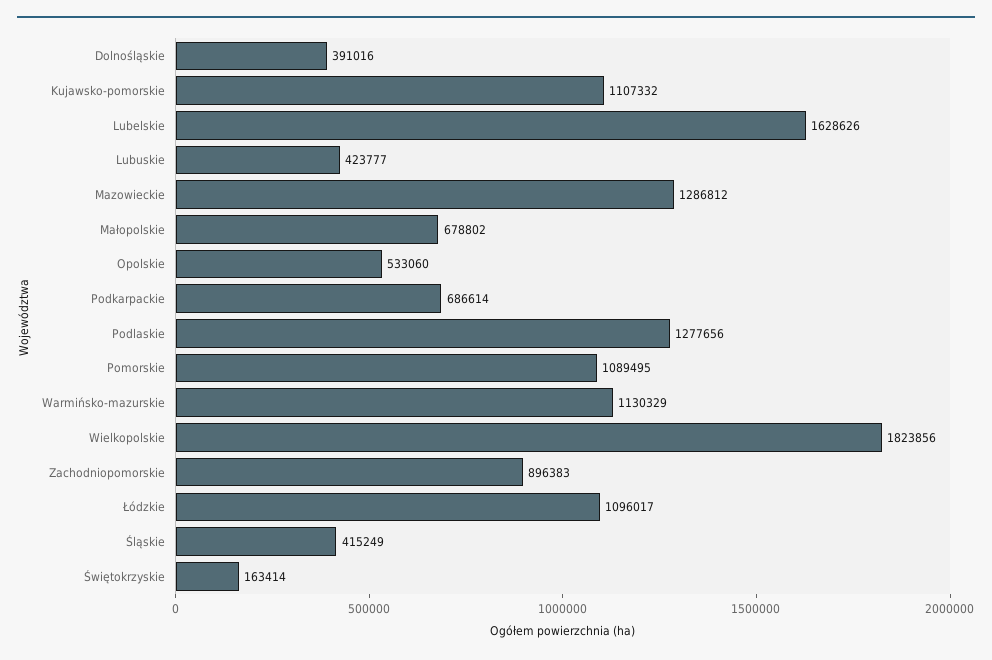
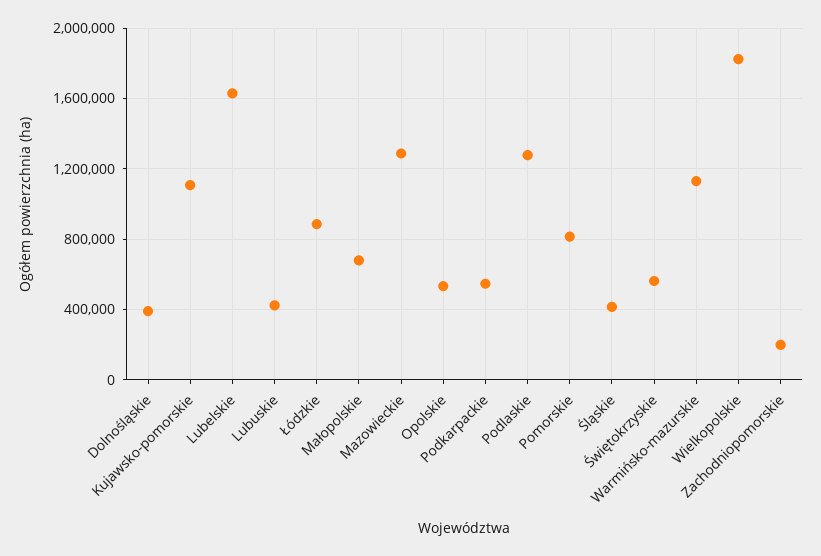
  {
    "Dolnośląskie": 391016,
    "Kujawsko-pomorskie": 1107332,
    "Lubelskie": 1628626,
    "Lubuskie": 423777,
    "Mazowieckie": 1286812,
    "Małopolskie": 678802,
    "Opolskie": 533060,
-   "Podkarpackie": 686614,
+   "Podkarpackie": 550000,
    "Podlaskie": 1277656,
-   "Pomorskie": 1089495,
+   "Pomorskie": 800000,
    "Warmińsko-mazurskie": 1130329,
    "Wielkopolskie": 1823856,
-   "Zachodniopomorskie": 896383,
+   "Zachodniopomorskie": 200000,
-   "Łódzkie": 1096017,
+   "Łódzkie": 900000,
    "Śląskie": 415249,
-   "Świętokrzyskie": 163414
+   "Świętokrzyskie": 550000
  }

